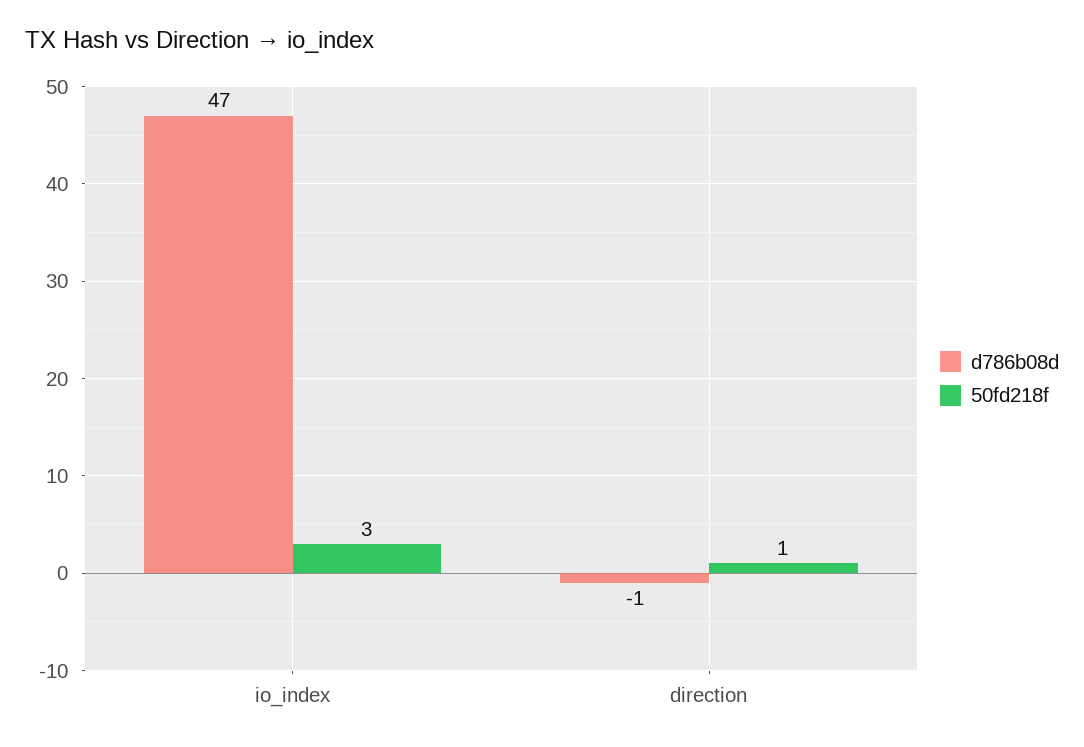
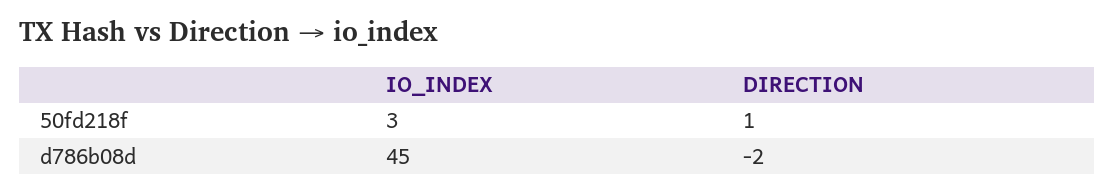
  {
    "d786b08d": {
-     "io_index": 47,
+     "io_index": 45,
-     "direction": -1
+     "direction": -2
    },
    "50fd218f": {
      "io_index": 3,
      "direction": 1
    }
  }

